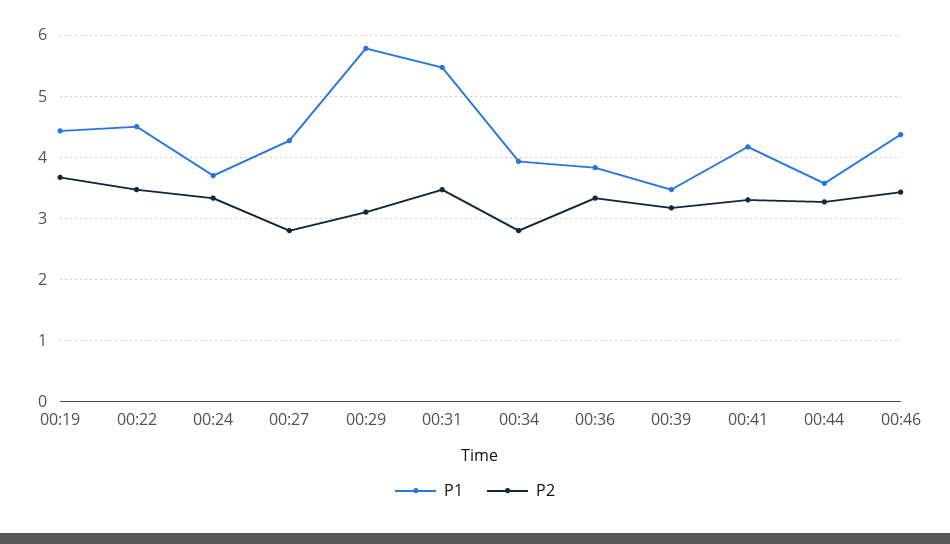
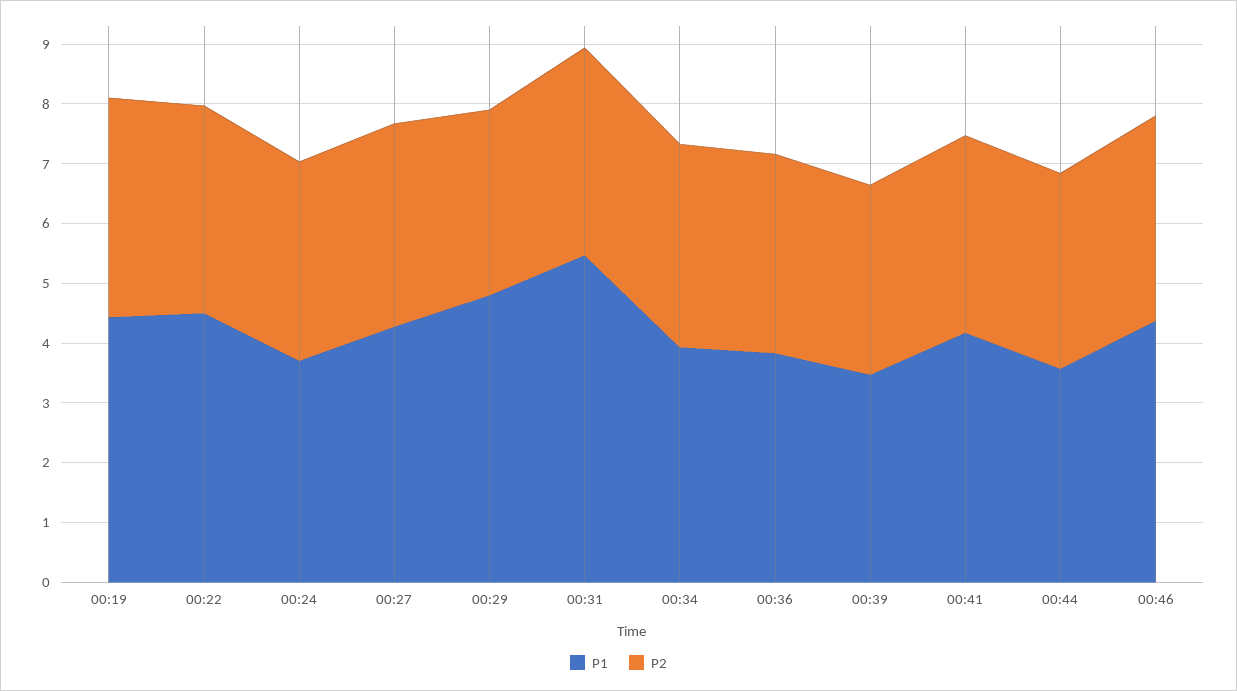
  {
    "P1": {
      "00:19": 4.4,
      "00:22": 4.5,
      "00:24": 3.7,
      "00:27": 4.3,
-     "00:29": 5.8,
+     "00:29": 4.8,
      "00:31": 5.5,
      "00:34": 3.9,
      "00:36": 3.8,
      "00:39": 3.5,
      "00:41": 4.2,
      "00:44": 3.6,
      "00:46": 4.4
    },
    "P2": {
      "00:19": 3.7,
      "00:22": 3.5,
      "00:24": 3.3,
-     "00:27": 2.8,
+     "00:27": 3.4,
      "00:29": 3.1,
      "00:31": 3.5,
-     "00:34": 2.8,
+     "00:34": 3.4,
      "00:36": 3.3,
      "00:39": 3.2,
      "00:41": 3.3,
      "00:44": 3.3,
      "00:46": 3.4
    }
  }

